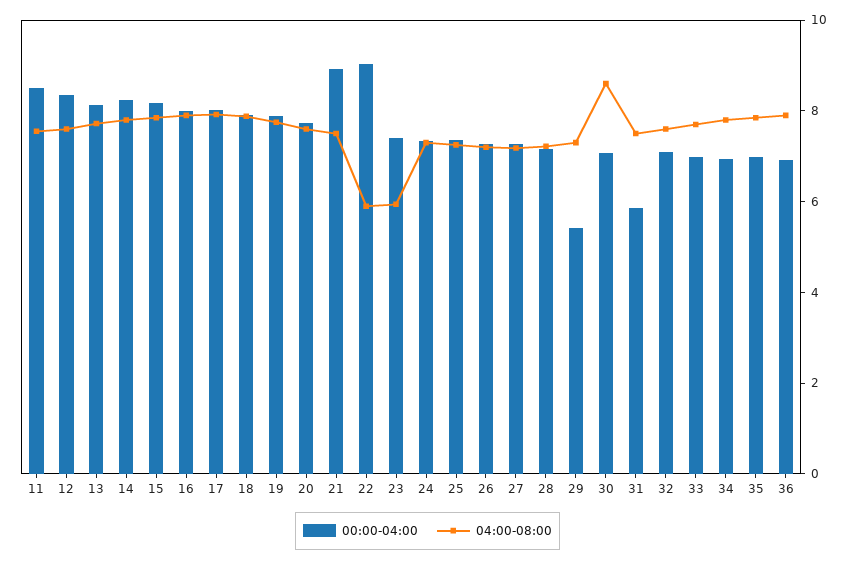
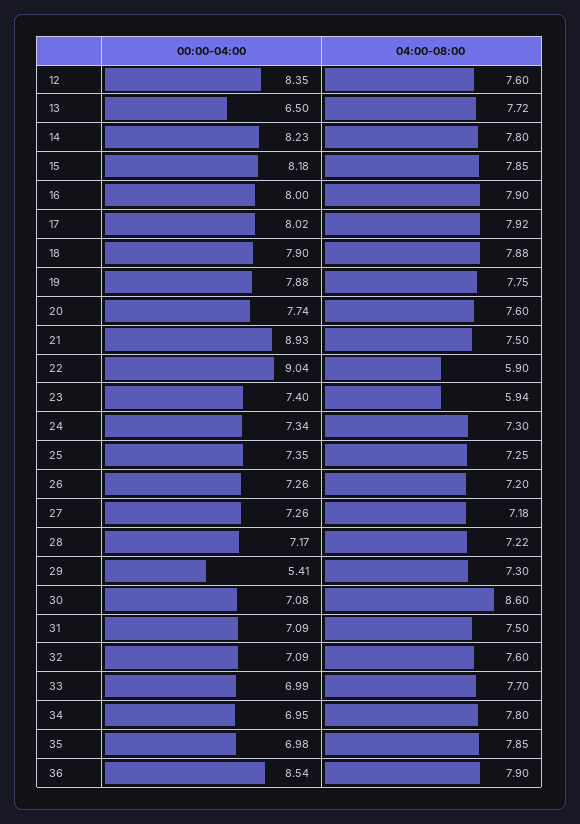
  {
    "00:00-04:00": {
-     "11": 8.5,
      "12": 8.35,
-     "13": 8,
+     "13": 6.5,
      "14": 8.23,
      "15": 8.18,
      "16": 8,
      "17": 8.02,
      "18": 7.9,
      "19": 7.88,
      "20": 7.74,
      "21": 8.93,
      "22": 9.04,
      "23": 7.4,
      "24": 7.34,
      "25": 7.35,
      "26": 7.26,
      "27": 7.26,
      "28": 7.17,
      "29": 5.41,
      "30": 7.08,
-     "31": 6,
+     "31": 7.09,
      "32": 7.09,
      "33": 6.99,
      "34": 6.95,
      "35": 6.98,
-     "36": 7
+     "36": 8.54
    },
    "04:00-08:00": {
-     "11": 7.5,
      "12": 7.6,
      "13": 7.72,
      "14": 7.8,
      "15": 7.85,
      "16": 7.9,
      "17": 7.92,
      "18": 7.88,
      "19": 7.75,
      "20": 7.6,
      "21": 7.5,
      "22": 5.9,
      "23": 5.94,
      "24": 7.3,
      "25": 7.25,
      "26": 7.2,
      "27": 7.18,
      "28": 7.22,
      "29": 7.3,
      "30": 8.6,
      "31": 7.5,
      "32": 7.6,
      "33": 7.7,
      "34": 7.8,
      "35": 7.85,
      "36": 7.9
    }
  }

